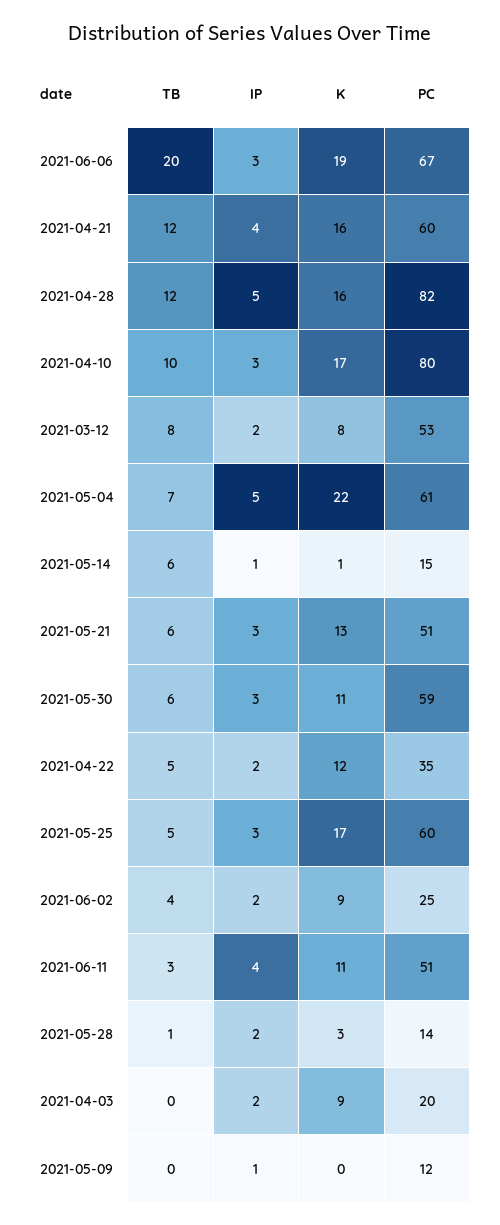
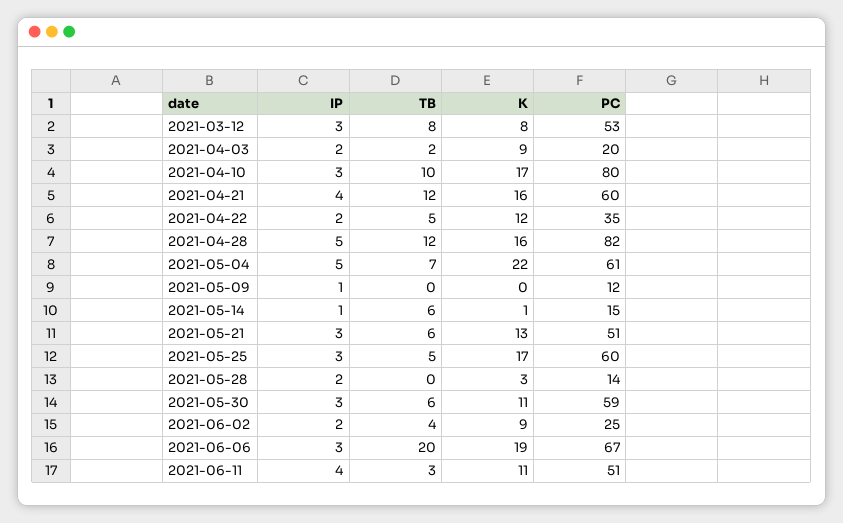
  {
    "TB": {
      "2021-06-06": 20,
      "2021-04-21": 12,
      "2021-04-28": 12,
      "2021-04-10": 10,
      "2021-03-12": 8,
      "2021-05-04": 7,
      "2021-05-14": 6,
      "2021-05-21": 6,
      "2021-05-30": 6,
      "2021-04-22": 5,
      "2021-05-25": 5,
      "2021-06-02": 4,
      "2021-06-11": 3,
-     "2021-05-28": 1,
+     "2021-05-28": 0,
-     "2021-04-03": 0,
+     "2021-04-03": 2,
      "2021-05-09": 0
    },
    "IP": {
      "2021-06-06": 3,
      "2021-04-21": 4,
      "2021-04-28": 5,
      "2021-04-10": 3,
-     "2021-03-12": 2,
+     "2021-03-12": 3,
      "2021-05-04": 5,
      "2021-05-14": 1,
      "2021-05-21": 3,
      "2021-05-30": 3,
      "2021-04-22": 2,
      "2021-05-25": 3,
      "2021-06-02": 2,
      "2021-06-11": 4,
      "2021-05-28": 2,
      "2021-04-03": 2,
      "2021-05-09": 1
    },
    "K": {
      "2021-06-06": 19,
      "2021-04-21": 16,
      "2021-04-28": 16,
      "2021-04-10": 17,
      "2021-03-12": 8,
      "2021-05-04": 22,
      "2021-05-14": 1,
      "2021-05-21": 13,
      "2021-05-30": 11,
      "2021-04-22": 12,
      "2021-05-25": 17,
      "2021-06-02": 9,
      "2021-06-11": 11,
      "2021-05-28": 3,
      "2021-04-03": 9,
      "2021-05-09": 0
    },
    "PC": {
      "2021-06-06": 67,
      "2021-04-21": 60,
      "2021-04-28": 82,
      "2021-04-10": 80,
      "2021-03-12": 53,
      "2021-05-04": 61,
      "2021-05-14": 15,
      "2021-05-21": 51,
      "2021-05-30": 59,
      "2021-04-22": 35,
      "2021-05-25": 60,
      "2021-06-02": 25,
      "2021-06-11": 51,
      "2021-05-28": 14,
      "2021-04-03": 20,
      "2021-05-09": 12
    }
  }

